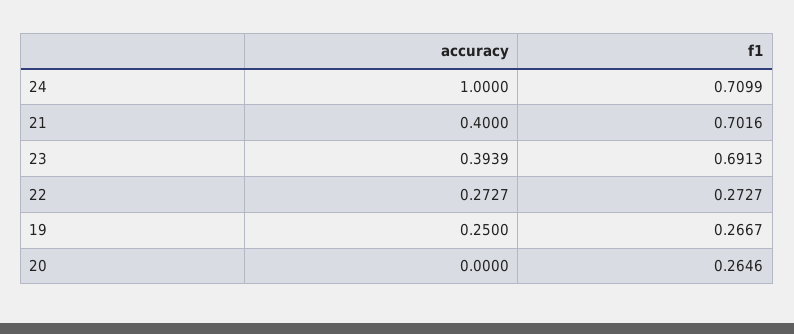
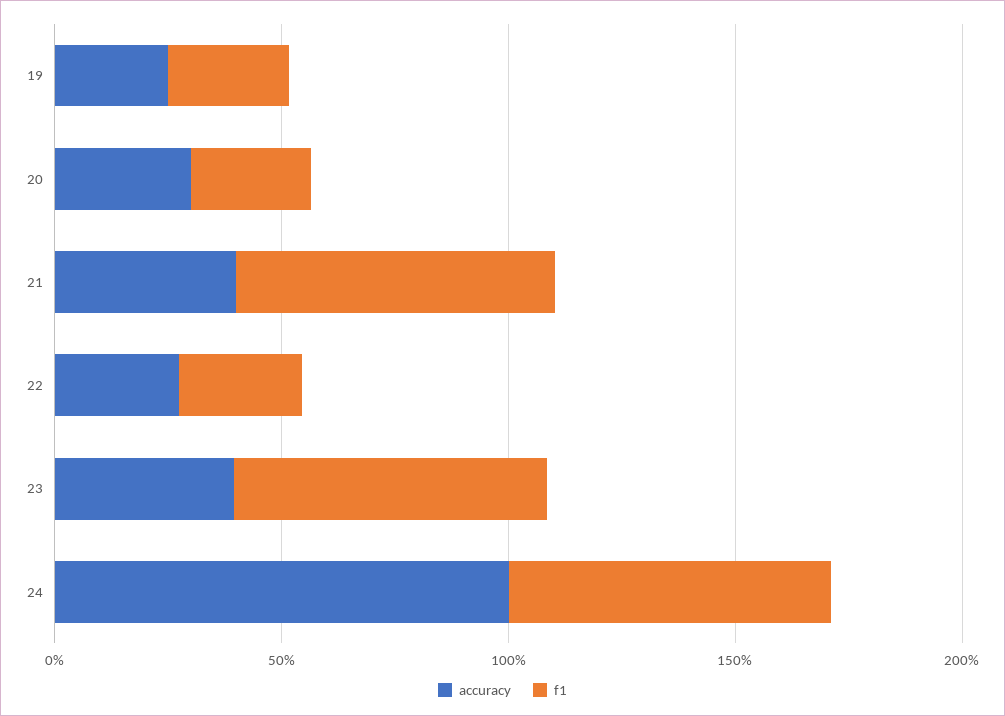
  {
    "accuracy": {
      "24": 1,
      "21": 0.4,
      "23": 0.3939,
      "22": 0.2727,
      "19": 0.25,
-     "20": 0
+     "20": 0.3
    },
    "f1": {
      "24": 0.7099,
      "21": 0.7016,
      "23": 0.6913,
      "22": 0.2727,
      "19": 0.2667,
      "20": 0.2646
    }
  }

